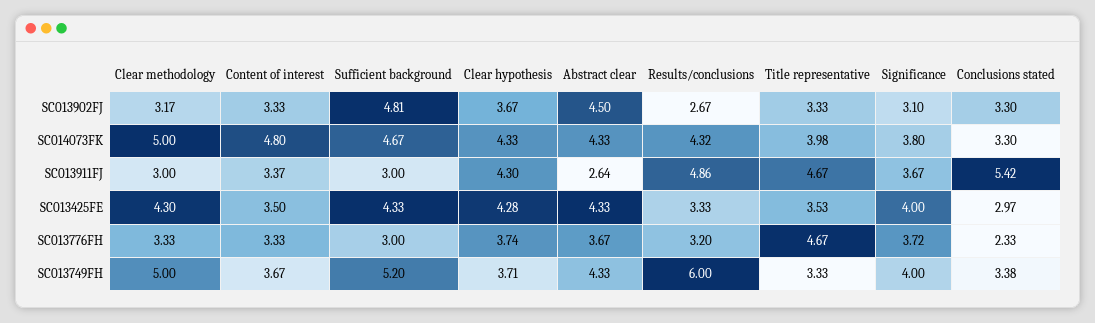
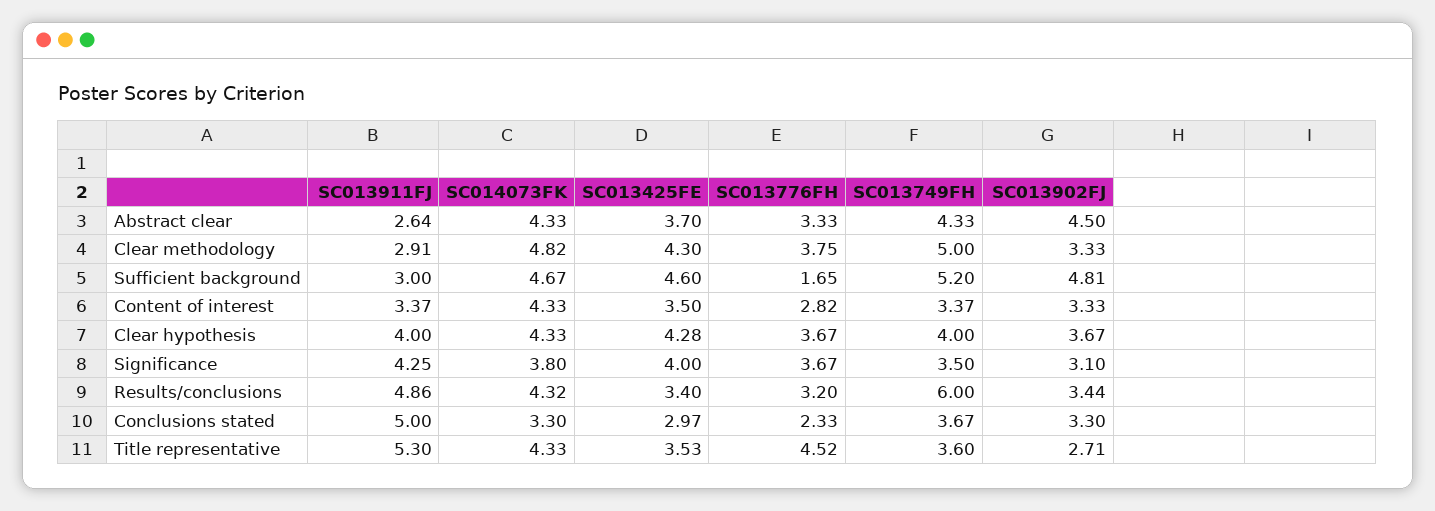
  {
    "Clear methodology": {
-     "SC013902FJ": 3.17,
+     "SC013902FJ": 3.33,
-     "SC014073FK": 5,
+     "SC014073FK": 4.82,
-     "SC013911FJ": 3,
+     "SC013911FJ": 2.91,
      "SC013425FE": 4.3,
-     "SC013776FH": 3.33,
+     "SC013776FH": 3.75,
      "SC013749FH": 5
    },
    "Content of interest": {
      "SC013902FJ": 3.33,
-     "SC014073FK": 4.8,
+     "SC014073FK": 4.33,
      "SC013911FJ": 3.37,
      "SC013425FE": 3.5,
-     "SC013776FH": 3.33,
+     "SC013776FH": 2.82,
-     "SC013749FH": 3.67
+     "SC013749FH": 3.37
    },
    "Sufficient background": {
      "SC013902FJ": 4.81,
      "SC014073FK": 4.67,
      "SC013911FJ": 3,
-     "SC013425FE": 4.33,
+     "SC013425FE": 4.6,
-     "SC013776FH": 3,
+     "SC013776FH": 1.65,
      "SC013749FH": 5.2
    },
    "Clear hypothesis": {
      "SC013902FJ": 3.67,
      "SC014073FK": 4.33,
-     "SC013911FJ": 4.3,
+     "SC013911FJ": 4,
      "SC013425FE": 4.28,
-     "SC013776FH": 3.74,
+     "SC013776FH": 3.67,
-     "SC013749FH": 3.71
+     "SC013749FH": 4
    },
    "Abstract clear": {
      "SC013902FJ": 4.5,
      "SC014073FK": 4.33,
      "SC013911FJ": 2.64,
-     "SC013425FE": 4.33,
+     "SC013425FE": 3.7,
-     "SC013776FH": 3.67,
+     "SC013776FH": 3.33,
      "SC013749FH": 4.33
    },
    "Results/conclusions": {
-     "SC013902FJ": 2.67,
+     "SC013902FJ": 3.44,
      "SC014073FK": 4.32,
      "SC013911FJ": 4.86,
-     "SC013425FE": 3.33,
+     "SC013425FE": 3.4,
      "SC013776FH": 3.2,
      "SC013749FH": 6
    },
    "Title representative": {
-     "SC013902FJ": 3.33,
+     "SC013902FJ": 2.71,
-     "SC014073FK": 3.98,
+     "SC014073FK": 4.33,
-     "SC013911FJ": 4.67,
+     "SC013911FJ": 5.3,
      "SC013425FE": 3.53,
-     "SC013776FH": 4.67,
+     "SC013776FH": 4.52,
-     "SC013749FH": 3.33
+     "SC013749FH": 3.6
    },
    "Significance": {
      "SC013902FJ": 3.1,
      "SC014073FK": 3.8,
-     "SC013911FJ": 3.67,
+     "SC013911FJ": 4.25,
      "SC013425FE": 4,
-     "SC013776FH": 3.72,
+     "SC013776FH": 3.67,
-     "SC013749FH": 4
+     "SC013749FH": 3.5
    },
    "Conclusions stated": {
      "SC013902FJ": 3.3,
      "SC014073FK": 3.3,
-     "SC013911FJ": 5.42,
+     "SC013911FJ": 5,
      "SC013425FE": 2.97,
      "SC013776FH": 2.33,
-     "SC013749FH": 3.38
+     "SC013749FH": 3.67
    }
  }

